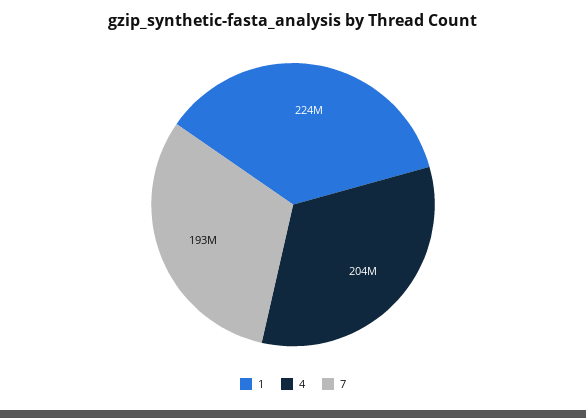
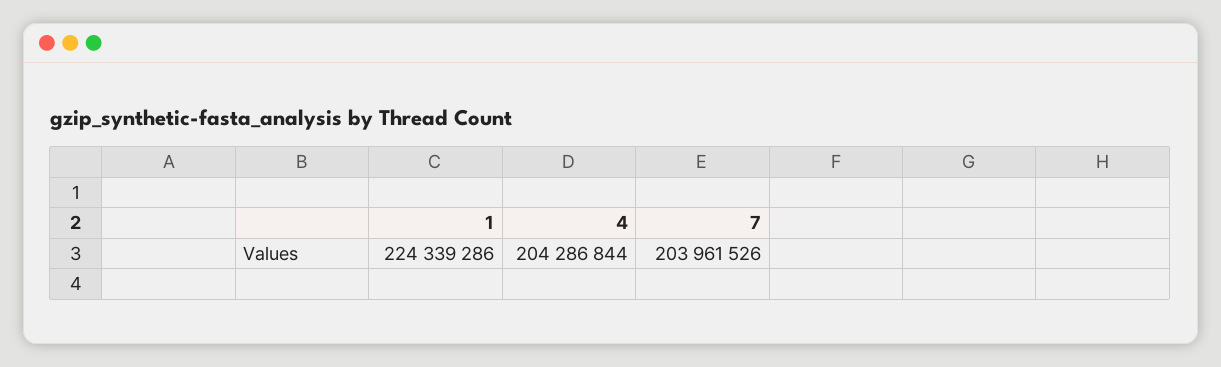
  {
    "1": 224339286,
    "4": 204286844,
-   "7": 193000000
+   "7": 203961526
  }

